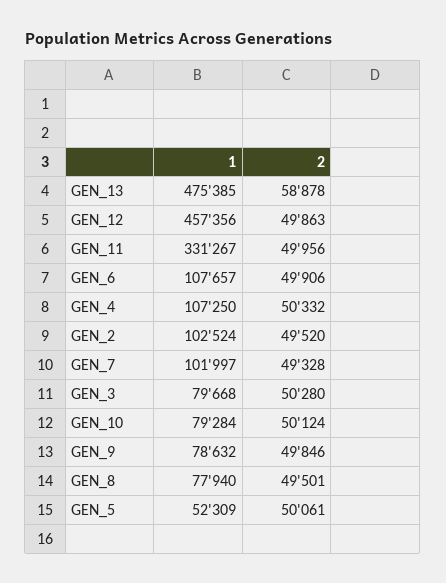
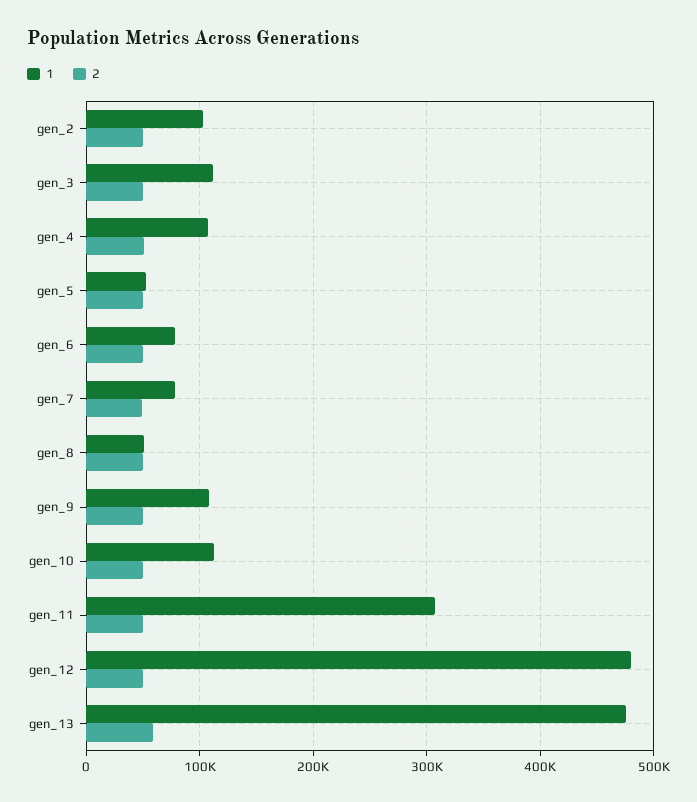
  {
    "1": {
      "GEN_13": 475385,
-     "GEN_12": 457356,
+     "GEN_12": 480000,
-     "GEN_11": 331267,
+     "GEN_11": 310000,
-     "GEN_6": 107657,
+     "GEN_6": 80000,
      "GEN_4": 107250,
      "GEN_2": 102524,
-     "GEN_7": 101997,
+     "GEN_7": 80000,
-     "GEN_3": 79668,
+     "GEN_3": 110000,
-     "GEN_10": 79284,
+     "GEN_10": 110000,
-     "GEN_9": 78632,
+     "GEN_9": 110000,
-     "GEN_8": 77940,
+     "GEN_8": 50000,
      "GEN_5": 52309
    },
    "2": {
      "GEN_13": 58878,
      "GEN_12": 49863,
      "GEN_11": 49956,
      "GEN_6": 49906,
      "GEN_4": 50332,
      "GEN_2": 49520,
      "GEN_7": 49328,
      "GEN_3": 50280,
      "GEN_10": 50124,
      "GEN_9": 49846,
      "GEN_8": 49501,
      "GEN_5": 50061
    }
  }

